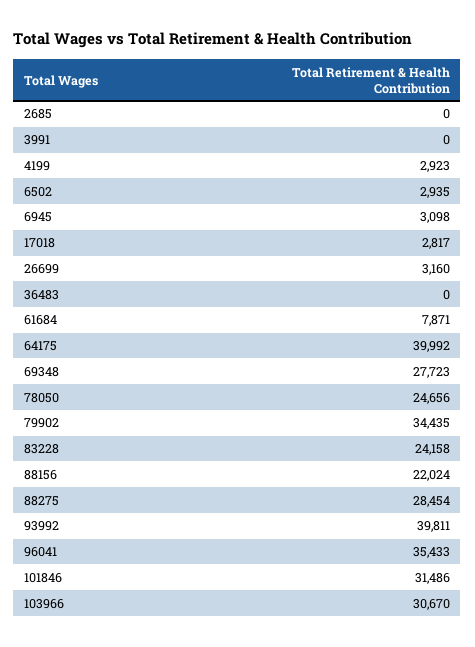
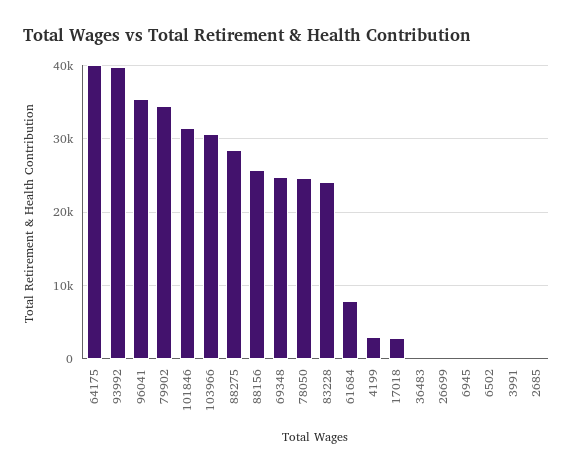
  {
    "2685": 0,
    "3991": 0,
    "4199": 2923,
-   "6502": 2935,
+   "6502": 0,
-   "6945": 3098,
+   "6945": 0,
    "17018": 2817,
-   "26699": 3160,
+   "26699": 0,
    "36483": 0,
    "61684": 7871,
    "64175": 39992,
-   "69348": 27723,
+   "69348": 25000,
    "78050": 24656,
    "79902": 34435,
    "83228": 24158,
-   "88156": 22024,
+   "88156": 26000,
    "88275": 28454,
    "93992": 39811,
    "96041": 35433,
    "101846": 31486,
    "103966": 30670
  }

